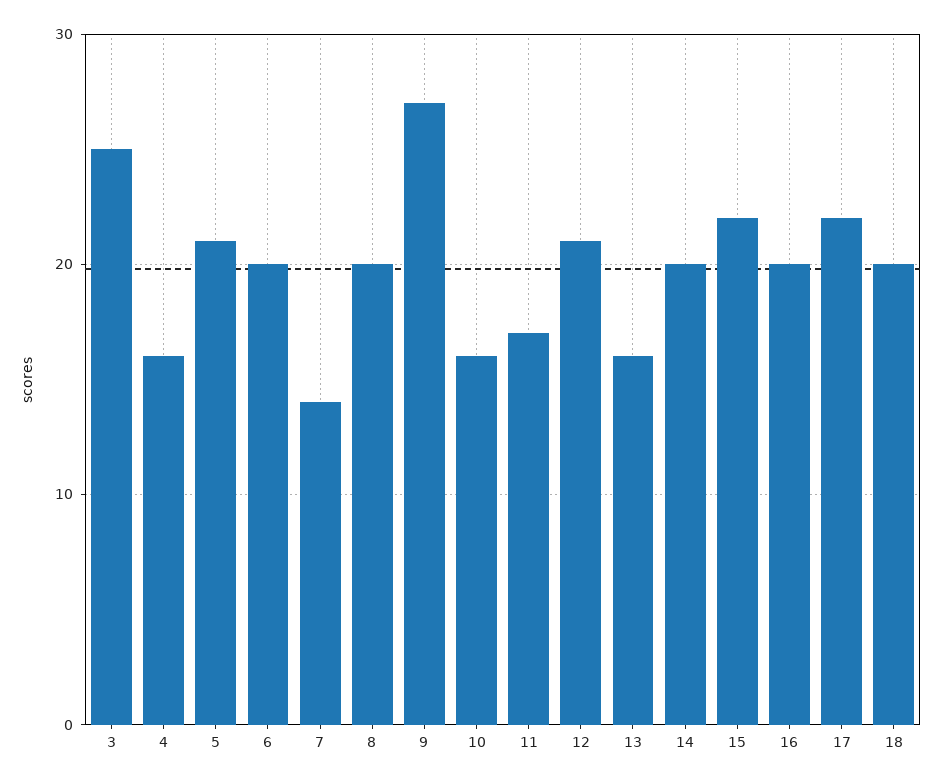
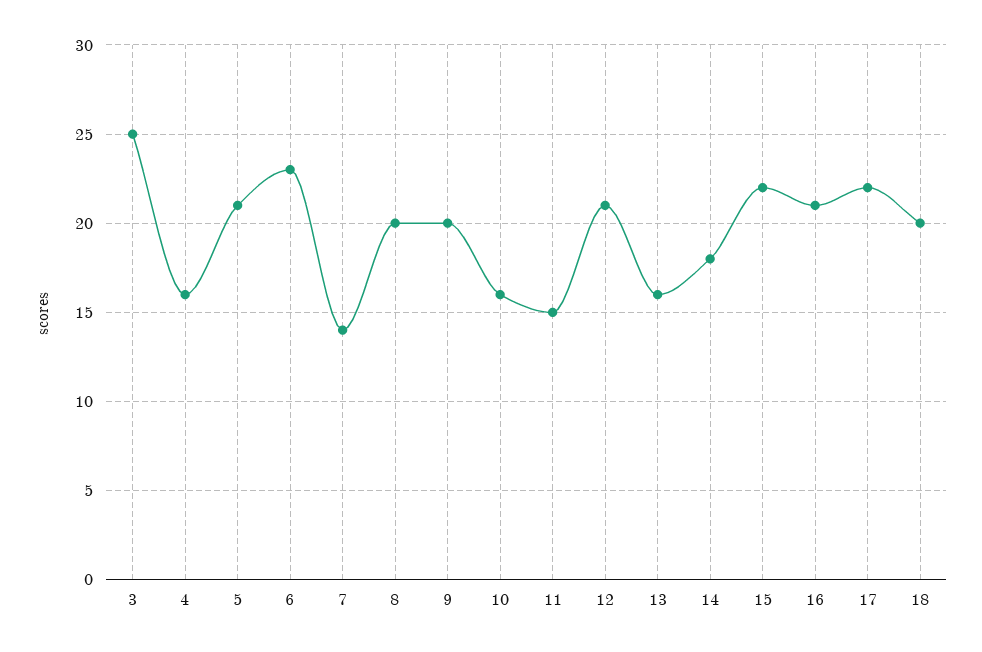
  {
    "3": 25,
    "4": 16,
    "5": 21,
-   "6": 20,
+   "6": 23,
    "7": 14,
    "8": 20,
-   "9": 27,
+   "9": 20,
    "10": 16,
-   "11": 17,
+   "11": 15,
    "12": 21,
    "13": 16,
-   "14": 20,
+   "14": 18,
    "15": 22,
-   "16": 20,
+   "16": 21,
    "17": 22,
    "18": 20
  }

